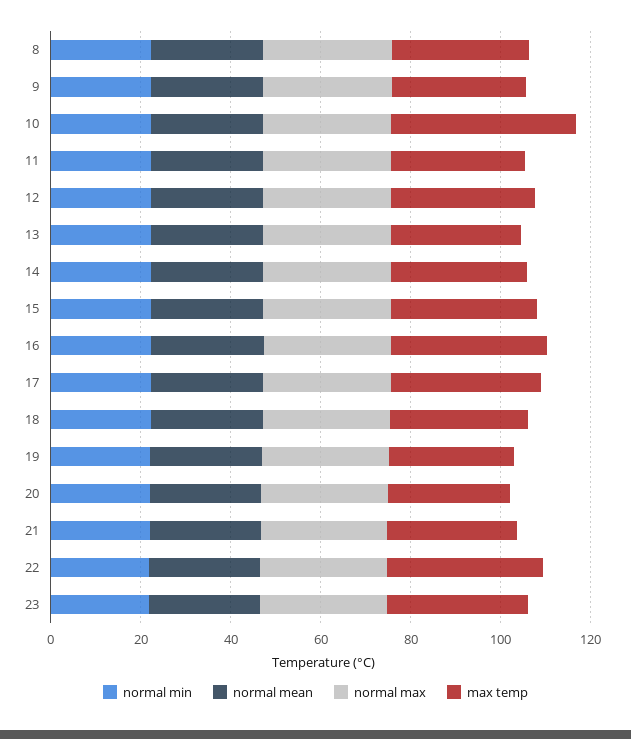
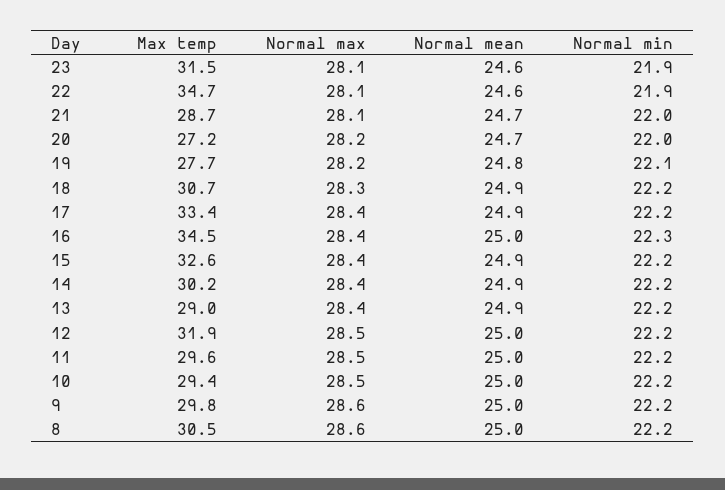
  {
    "normal min": {
      "8": 22.2,
      "9": 22.2,
      "10": 22.2,
      "11": 22.2,
      "12": 22.2,
      "13": 22.2,
      "14": 22.2,
      "15": 22.2,
      "16": 22.3,
      "17": 22.2,
      "18": 22.2,
      "19": 22.1,
      "20": 22,
      "21": 22,
      "22": 21.9,
      "23": 21.9
    },
    "normal mean": {
      "8": 25,
      "9": 25,
      "10": 25,
      "11": 25,
      "12": 25,
      "13": 24.9,
      "14": 24.9,
      "15": 24.9,
      "16": 25,
      "17": 24.9,
      "18": 24.9,
      "19": 24.8,
      "20": 24.7,
      "21": 24.7,
      "22": 24.6,
      "23": 24.6
    },
    "normal max": {
      "8": 28.6,
      "9": 28.6,
      "10": 28.5,
      "11": 28.5,
      "12": 28.5,
      "13": 28.4,
      "14": 28.4,
      "15": 28.4,
      "16": 28.4,
      "17": 28.4,
      "18": 28.3,
      "19": 28.2,
      "20": 28.2,
      "21": 28.1,
      "22": 28.1,
      "23": 28.1
    },
    "max temp": {
      "8": 30.5,
      "9": 29.8,
-     "10": 40,
+     "10": 29.4,
      "11": 29.6,
      "12": 31.9,
      "13": 29,
      "14": 30.2,
      "15": 32.6,
      "16": 34.5,
      "17": 33.4,
      "18": 30.7,
      "19": 27.7,
      "20": 27.2,
      "21": 28.7,
      "22": 34.7,
      "23": 31.5
    }
  }

